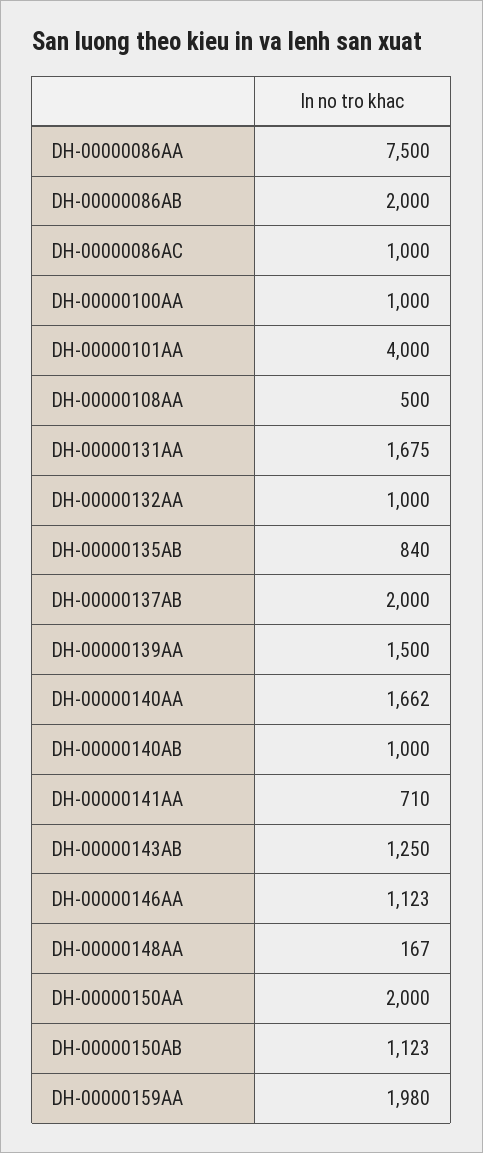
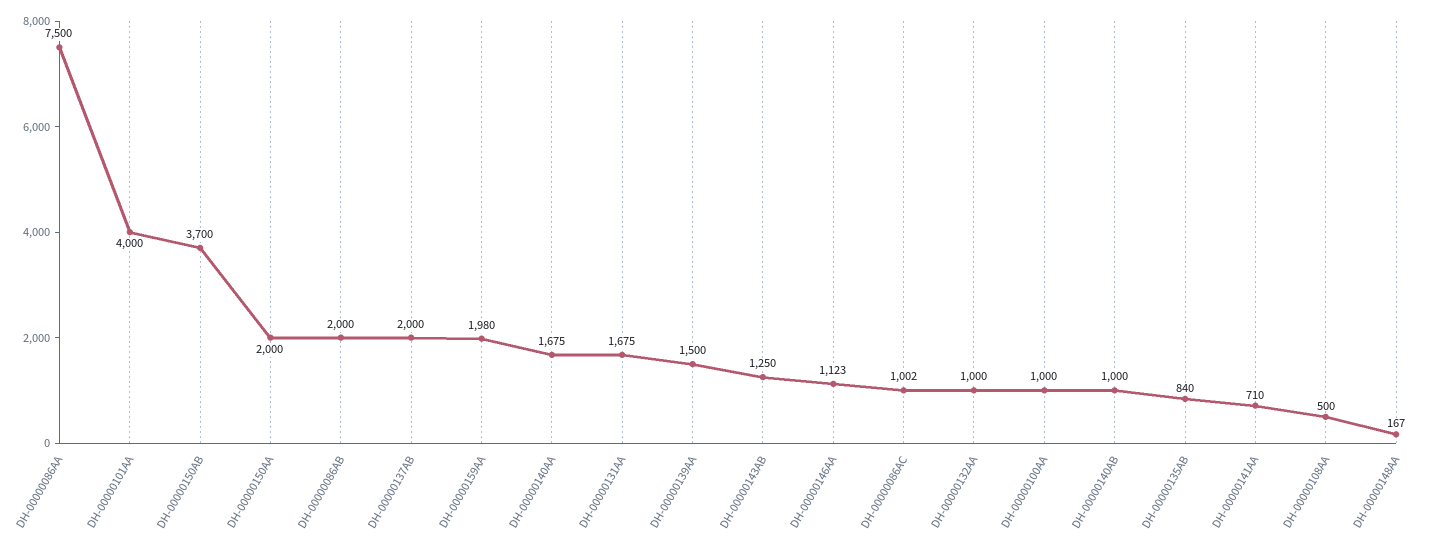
  {
    "DH-00000086AA": 7500,
    "DH-00000086AB": 2000,
-   "DH-00000086AC": 1000,
+   "DH-00000086AC": 1002,
    "DH-00000100AA": 1000,
    "DH-00000101AA": 4000,
    "DH-00000108AA": 500,
    "DH-00000131AA": 1675,
    "DH-00000132AA": 1000,
    "DH-00000135AB": 840,
    "DH-00000137AB": 2000,
    "DH-00000139AA": 1500,
-   "DH-00000140AA": 1662,
+   "DH-00000140AA": 1675,
    "DH-00000140AB": 1000,
    "DH-00000141AA": 710,
    "DH-00000143AB": 1250,
    "DH-00000146AA": 1123,
    "DH-00000148AA": 167,
    "DH-00000150AA": 2000,
-   "DH-00000150AB": 1123,
+   "DH-00000150AB": 3700,
    "DH-00000159AA": 1980
  }

